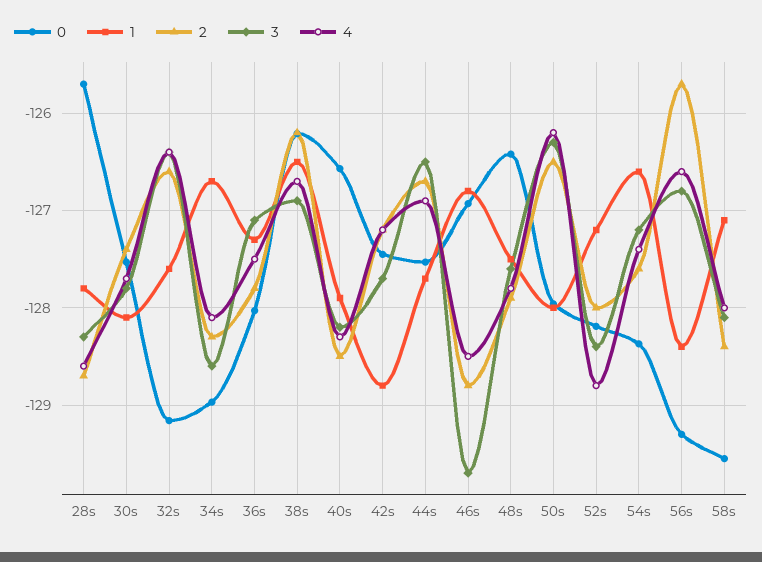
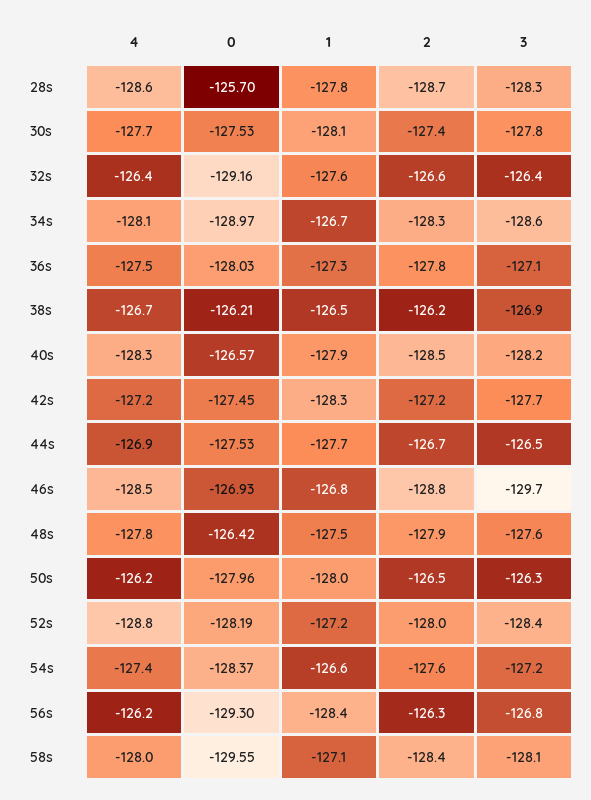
  {
    "0": {
      "28s": -125.7,
      "30s": -127.53,
      "32s": -129.16,
      "34s": -128.97,
      "36s": -128.03,
      "38s": -126.21,
      "40s": -126.57,
      "42s": -127.45,
      "44s": -127.53,
      "46s": -126.93,
      "48s": -126.42,
      "50s": -127.96,
      "52s": -128.19,
      "54s": -128.37,
      "56s": -129.3,
      "58s": -129.55
    },
    "1": {
      "28s": -127.8,
      "30s": -128.1,
      "32s": -127.6,
      "34s": -126.7,
      "36s": -127.3,
      "38s": -126.5,
      "40s": -127.9,
-     "42s": -128.8,
+     "42s": -128.3,
      "44s": -127.7,
      "46s": -126.8,
      "48s": -127.5,
      "50s": -128,
      "52s": -127.2,
      "54s": -126.6,
      "56s": -128.4,
      "58s": -127.1
    },
    "2": {
      "28s": -128.7,
      "30s": -127.4,
      "32s": -126.6,
      "34s": -128.3,
      "36s": -127.8,
      "38s": -126.2,
      "40s": -128.5,
      "42s": -127.2,
      "44s": -126.7,
      "46s": -128.8,
      "48s": -127.9,
      "50s": -126.5,
      "52s": -128,
      "54s": -127.6,
-     "56s": -125.7,
+     "56s": -126.3,
      "58s": -128.4
    },
    "3": {
      "28s": -128.3,
      "30s": -127.8,
      "32s": -126.4,
      "34s": -128.6,
      "36s": -127.1,
      "38s": -126.9,
      "40s": -128.2,
      "42s": -127.7,
      "44s": -126.5,
      "46s": -129.7,
      "48s": -127.6,
      "50s": -126.3,
      "52s": -128.4,
      "54s": -127.2,
      "56s": -126.8,
      "58s": -128.1
    },
    "4": {
      "28s": -128.6,
      "30s": -127.7,
      "32s": -126.4,
      "34s": -128.1,
      "36s": -127.5,
      "38s": -126.7,
      "40s": -128.3,
      "42s": -127.2,
      "44s": -126.9,
      "46s": -128.5,
      "48s": -127.8,
      "50s": -126.2,
      "52s": -128.8,
      "54s": -127.4,
-     "56s": -126.6,
+     "56s": -126.2,
      "58s": -128
    }
  }

